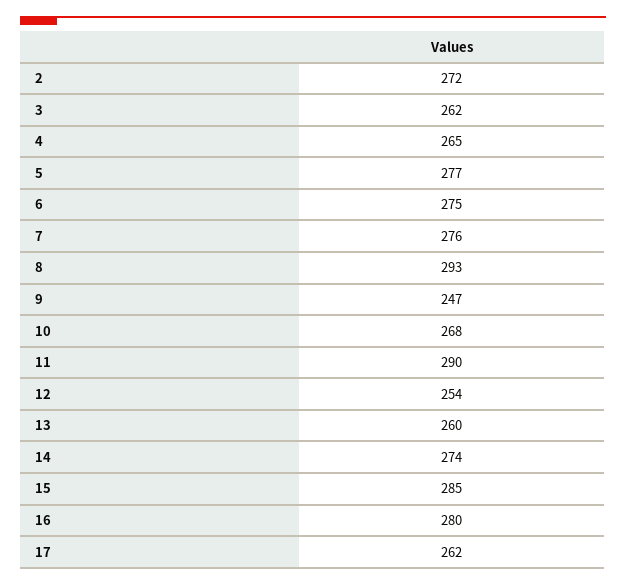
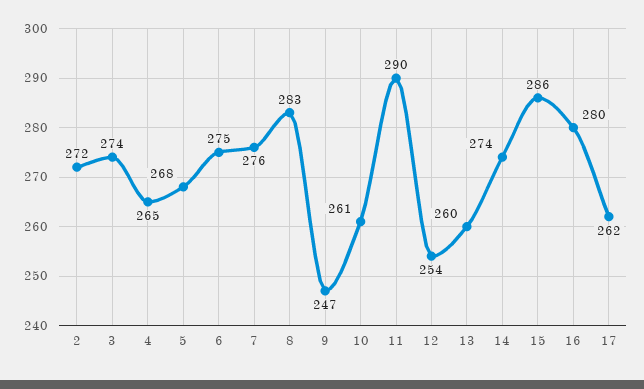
  {
    "2": 272,
-   "3": 262,
+   "3": 274,
    "4": 265,
-   "5": 277,
+   "5": 268,
    "6": 275,
    "7": 276,
-   "8": 293,
+   "8": 283,
    "9": 247,
-   "10": 268,
+   "10": 261,
    "11": 290,
    "12": 254,
    "13": 260,
    "14": 274,
-   "15": 285,
+   "15": 286,
    "16": 280,
    "17": 262
  }

